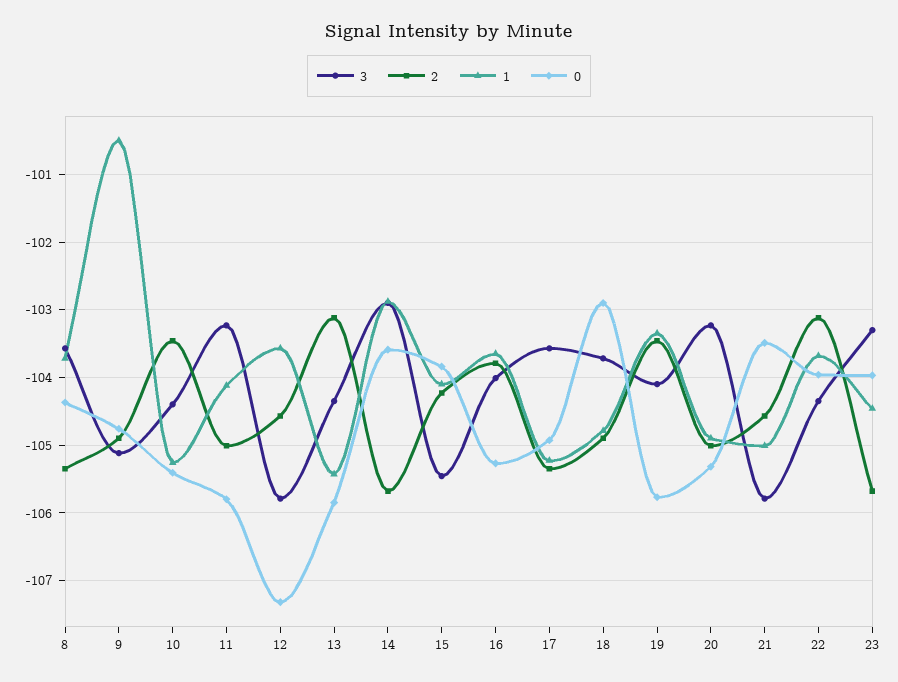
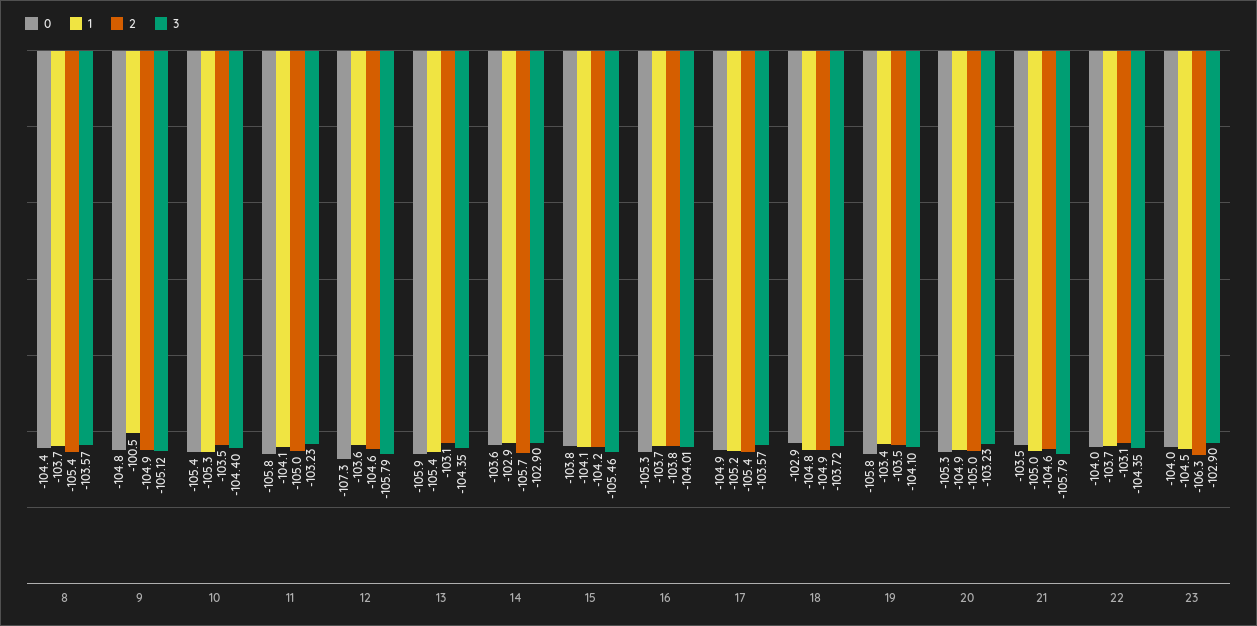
  {
    "3": {
      "8": -103.57,
      "9": -105.12,
      "10": -104.4,
      "11": -103.23,
      "12": -105.79,
      "13": -104.35,
      "14": -102.9,
      "15": -105.46,
      "16": -104.01,
      "17": -103.57,
      "18": -103.72,
      "19": -104.1,
      "20": -103.23,
      "21": -105.79,
      "22": -104.35,
-     "23": -103.3
+     "23": -102.9
    },
    "2": {
      "8": -105.4,
      "9": -104.9,
      "10": -103.5,
      "11": -105,
      "12": -104.6,
      "13": -103.1,
      "14": -105.7,
      "15": -104.2,
      "16": -103.8,
      "17": -105.4,
      "18": -104.9,
      "19": -103.5,
      "20": -105,
      "21": -104.6,
      "22": -103.1,
-     "23": -105.7
+     "23": -106.3
    },
    "1": {
      "8": -103.7,
      "9": -100.5,
      "10": -105.3,
      "11": -104.1,
      "12": -103.6,
      "13": -105.4,
      "14": -102.9,
      "15": -104.1,
      "16": -103.7,
      "17": -105.2,
      "18": -104.8,
      "19": -103.4,
      "20": -104.9,
      "21": -105,
      "22": -103.7,
      "23": -104.5
    },
    "0": {
      "8": -104.4,
      "9": -104.8,
      "10": -105.4,
      "11": -105.8,
      "12": -107.3,
      "13": -105.9,
      "14": -103.6,
      "15": -103.8,
      "16": -105.3,
      "17": -104.9,
      "18": -102.9,
      "19": -105.8,
      "20": -105.3,
      "21": -103.5,
      "22": -104,
      "23": -104
    }
  }

